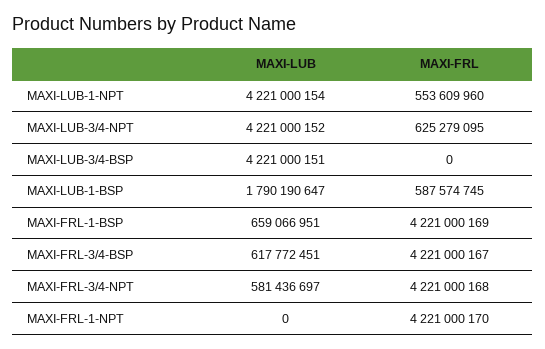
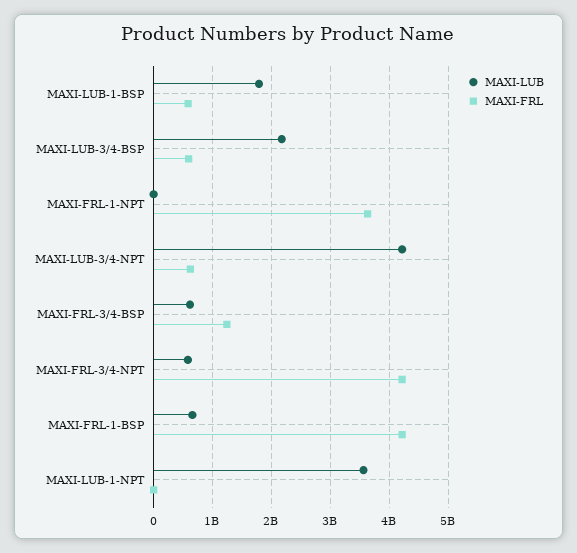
  {
    "MAXI-LUB": {
-     "MAXI-LUB-1-NPT": 4221000154,
+     "MAXI-LUB-1-NPT": 3600000000,
      "MAXI-LUB-3/4-NPT": 4221000152,
-     "MAXI-LUB-3/4-BSP": 4221000151,
+     "MAXI-LUB-3/4-BSP": 2200000000,
      "MAXI-LUB-1-BSP": 1790190647,
      "MAXI-FRL-1-BSP": 659066951,
      "MAXI-FRL-3/4-BSP": 617772451,
      "MAXI-FRL-3/4-NPT": 581436697,
      "MAXI-FRL-1-NPT": 0
    },
    "MAXI-FRL": {
-     "MAXI-LUB-1-NPT": 553609960,
+     "MAXI-LUB-1-NPT": 0,
      "MAXI-LUB-3/4-NPT": 625279095,
-     "MAXI-LUB-3/4-BSP": 0,
+     "MAXI-LUB-3/4-BSP": 600000000,
      "MAXI-LUB-1-BSP": 587574745,
      "MAXI-FRL-1-BSP": 4221000169,
-     "MAXI-FRL-3/4-BSP": 4221000167,
+     "MAXI-FRL-3/4-BSP": 1200000000,
      "MAXI-FRL-3/4-NPT": 4221000168,
-     "MAXI-FRL-1-NPT": 4221000170
+     "MAXI-FRL-1-NPT": 3600000000
    }
  }

